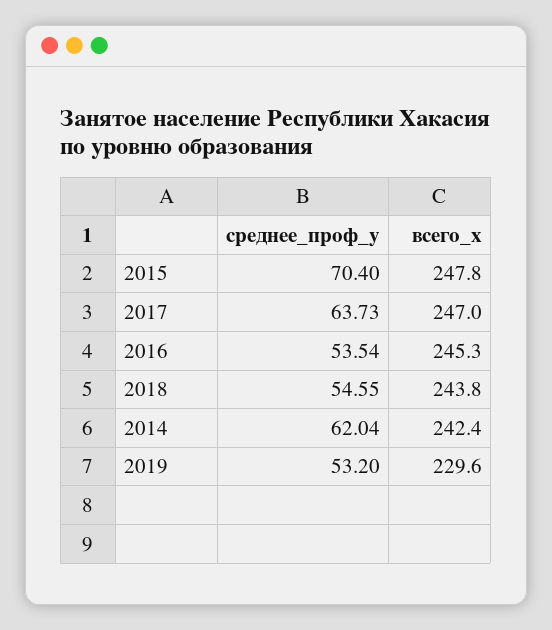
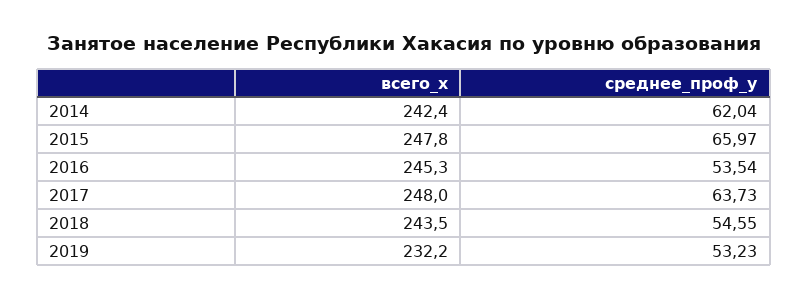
  {
    "среднее_проф_y": {
-     "2015": 70.4,
+     "2015": 65.97,
      "2017": 63.73,
      "2016": 53.54,
      "2018": 54.55,
      "2014": 62.04,
-     "2019": 53.2
+     "2019": 53.23
    },
    "всего_x": {
      "2015": 247.8,
-     "2017": 247,
+     "2017": 248,
      "2016": 245.3,
-     "2018": 243.8,
+     "2018": 243.5,
      "2014": 242.4,
-     "2019": 229.6
+     "2019": 232.2
    }
  }

